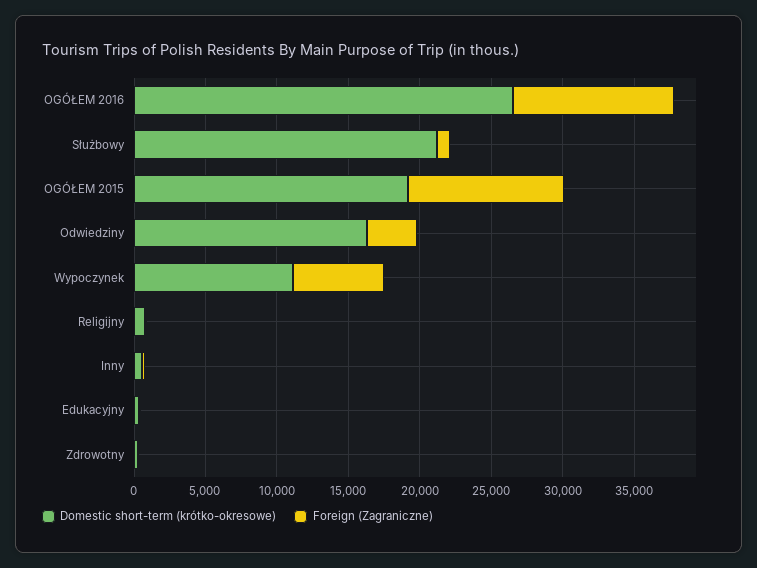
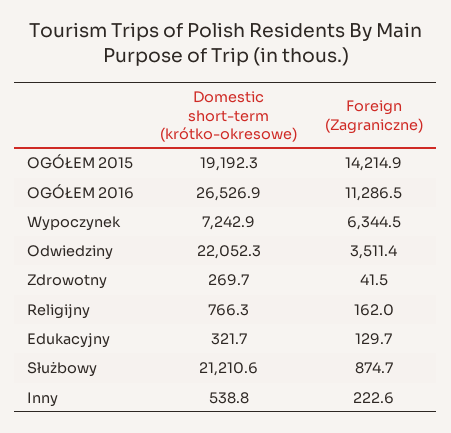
  {
    "Domestic short-term (krótko-okresowe)": {
      "OGÓŁEM 2016": 26526.9,
      "Służbowy": 21210.6,
      "OGÓŁEM 2015": 19192.3,
-     "Odwiedziny": 16000,
+     "Odwiedziny": 22052.3,
-     "Wypoczynek": 11000,
+     "Wypoczynek": 7242.9,
      "Religijny": 766.3,
      "Inny": 538.8,
      "Edukacyjny": 321.7,
      "Zdrowotny": 269.7
    },
    "Foreign (Zagraniczne)": {
      "OGÓŁEM 2016": 11286.5,
      "Służbowy": 874.7,
-     "OGÓŁEM 2015": 11000,
+     "OGÓŁEM 2015": 14214.9,
      "Odwiedziny": 3511.4,
      "Wypoczynek": 6344.5,
      "Religijny": 162,
      "Inny": 222.6,
      "Edukacyjny": 129.7,
      "Zdrowotny": 41.5
    }
  }

